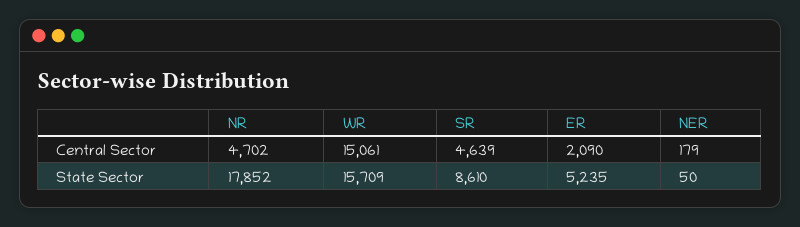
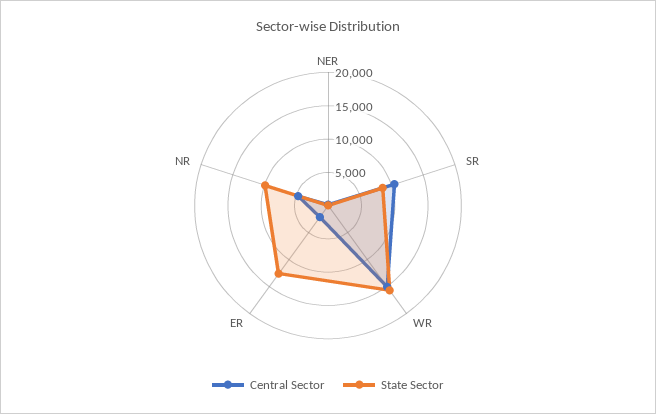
  {
    "Central Sector": {
      "NR": 4702,
      "WR": 15061,
-     "SR": 4639,
+     "SR": 10000,
      "ER": 2090,
      "NER": 179
    },
    "State Sector": {
-     "NR": 17852,
+     "NR": 10000,
      "WR": 15709,
      "SR": 8610,
-     "ER": 5235,
+     "ER": 12500,
      "NER": 50
    }
  }

